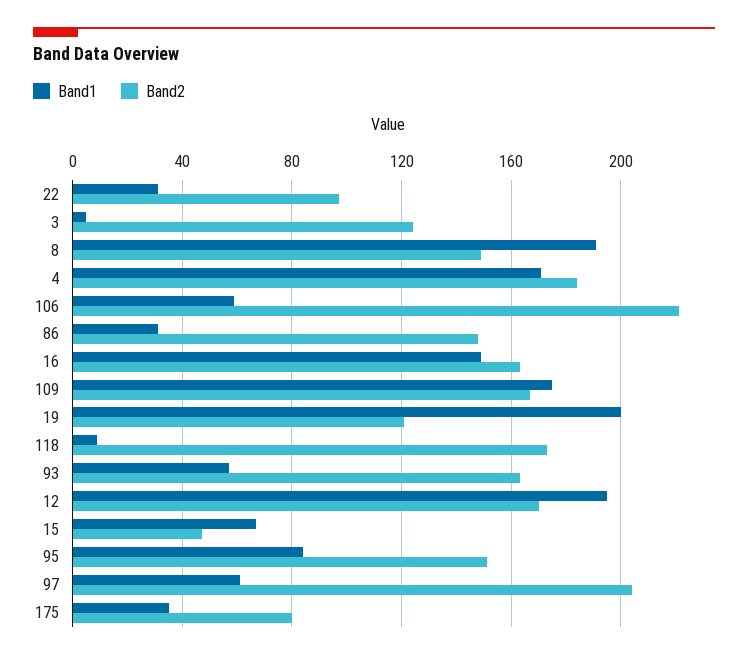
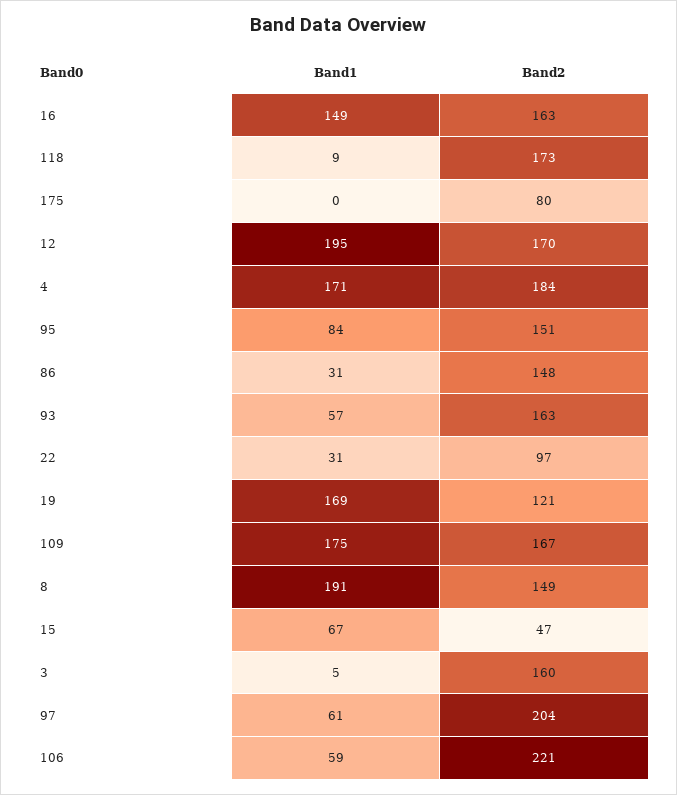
  {
    "Band1": {
      "22": 31,
      "3": 5,
      "8": 191,
      "4": 171,
      "106": 59,
      "86": 31,
      "16": 149,
      "109": 175,
-     "19": 200,
+     "19": 169,
      "118": 9,
      "93": 57,
      "12": 195,
      "15": 67,
      "95": 84,
      "97": 61,
-     "175": 35
+     "175": 0
    },
    "Band2": {
      "22": 97,
-     "3": 125,
+     "3": 160,
      "8": 149,
      "4": 184,
      "106": 221,
      "86": 148,
      "16": 163,
      "109": 167,
      "19": 121,
      "118": 173,
      "93": 163,
      "12": 170,
      "15": 47,
      "95": 151,
      "97": 204,
      "175": 80
    }
  }

